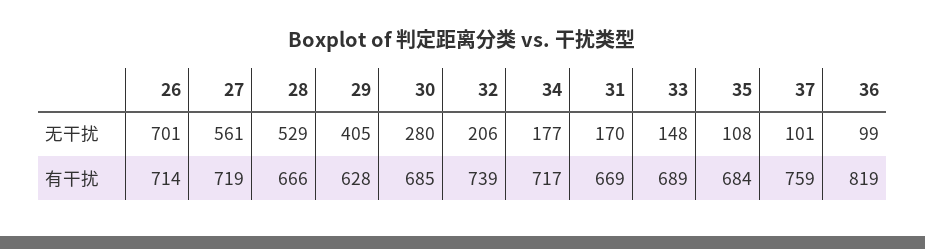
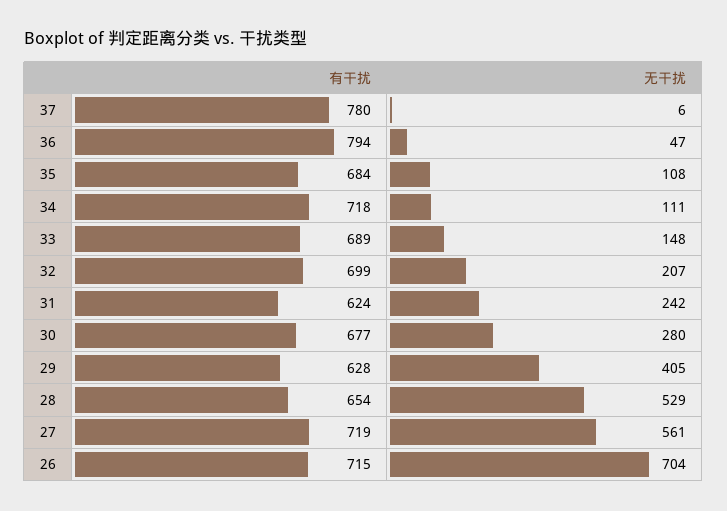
  {
    "26": {
-     "无干扰": 701,
+     "无干扰": 704,
-     "有干扰": 714
+     "有干扰": 715
    },
    "27": {
      "无干扰": 561,
      "有干扰": 719
    },
    "28": {
      "无干扰": 529,
-     "有干扰": 666
+     "有干扰": 654
    },
    "29": {
      "无干扰": 405,
      "有干扰": 628
    },
    "30": {
      "无干扰": 280,
-     "有干扰": 685
+     "有干扰": 677
    },
    "32": {
-     "无干扰": 206,
+     "无干扰": 207,
-     "有干扰": 739
+     "有干扰": 699
    },
    "34": {
-     "无干扰": 177,
+     "无干扰": 111,
-     "有干扰": 717
+     "有干扰": 718
    },
    "31": {
-     "无干扰": 170,
+     "无干扰": 242,
-     "有干扰": 669
+     "有干扰": 624
    },
    "33": {
      "无干扰": 148,
      "有干扰": 689
    },
    "35": {
      "无干扰": 108,
      "有干扰": 684
    },
    "37": {
-     "无干扰": 101,
+     "无干扰": 6,
-     "有干扰": 759
+     "有干扰": 780
    },
    "36": {
-     "无干扰": 99,
+     "无干扰": 47,
-     "有干扰": 819
+     "有干扰": 794
    }
  }

